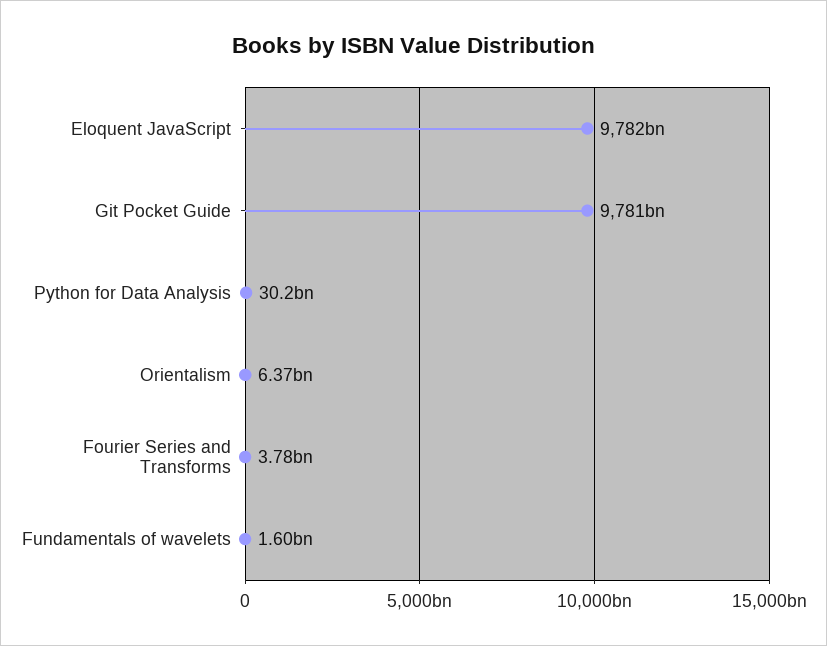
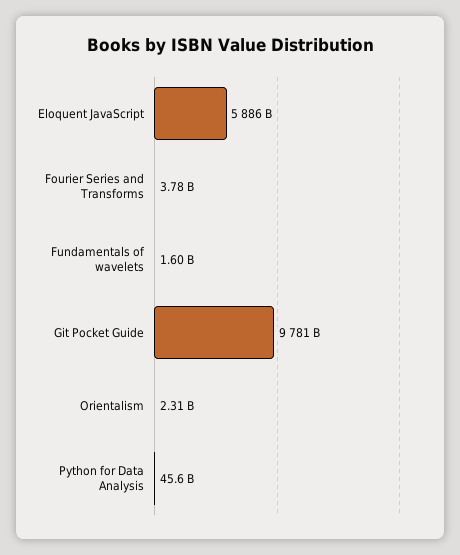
  {
-   "Eloquent JavaScript": 9782000000000,
+   "Eloquent JavaScript": 5886000000000,
    "Git Pocket Guide": 9781000000000,
-   "Python for Data Analysis": 30200000000,
+   "Python for Data Analysis": 45600000000,
-   "Orientalism": 6370000000,
+   "Orientalism": 2310000000,
    "Fourier Series and Transforms": 3780000000,
    "Fundamentals of wavelets": 1600000000
  }

